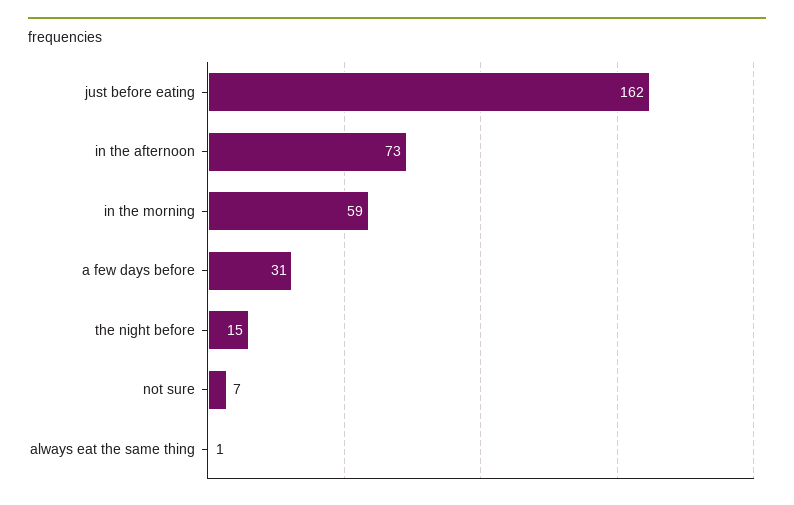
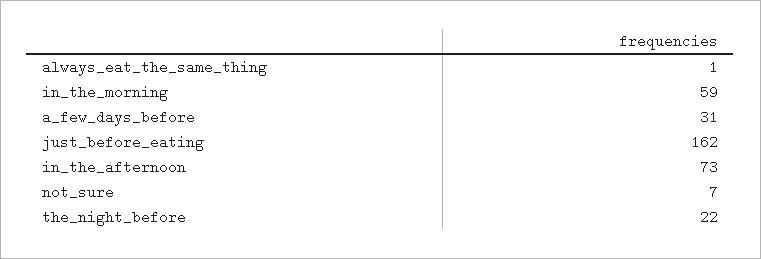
  {
    "just before eating": 162,
    "in the afternoon": 73,
    "in the morning": 59,
    "a few days before": 31,
-   "the night before": 15,
+   "the night before": 22,
    "not sure": 7,
    "always eat the same thing": 1
  }

